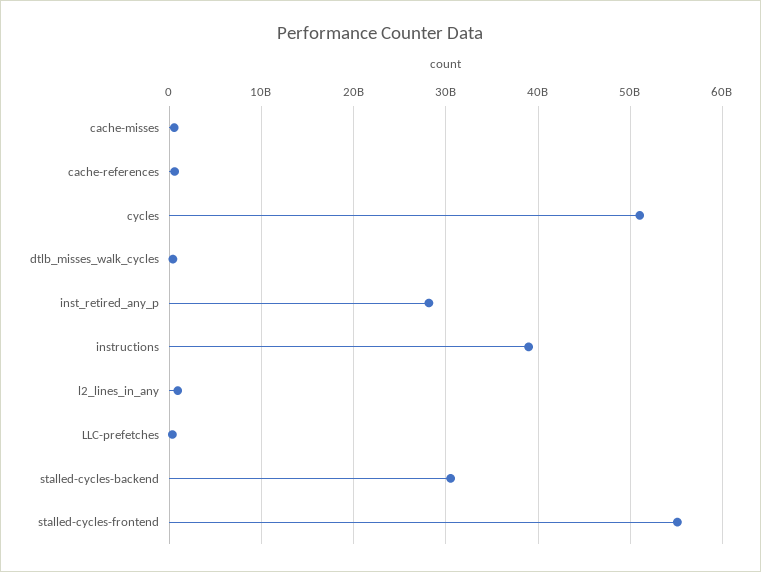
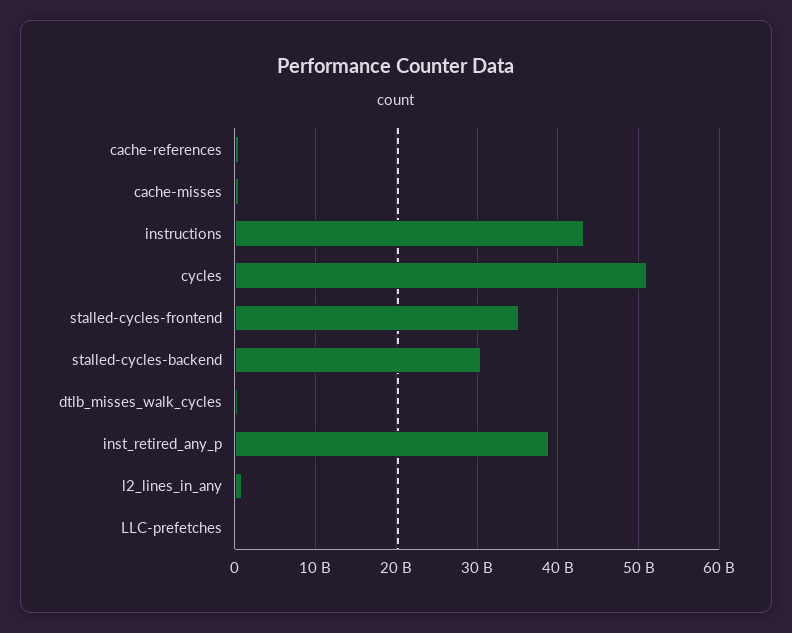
  {
    "cache-misses": 1000000000,
    "cache-references": 1000000000,
    "cycles": 51000000000,
    "dtlb_misses_walk_cycles": 0,
-   "inst_retired_any_p": 28000000000,
+   "inst_retired_any_p": 39000000000,
-   "instructions": 39000000000,
+   "instructions": 43000000000,
    "l2_lines_in_any": 1000000000,
    "LLC-prefetches": 0,
    "stalled-cycles-backend": 31000000000,
-   "stalled-cycles-frontend": 55000000000
+   "stalled-cycles-frontend": 35000000000
  }

